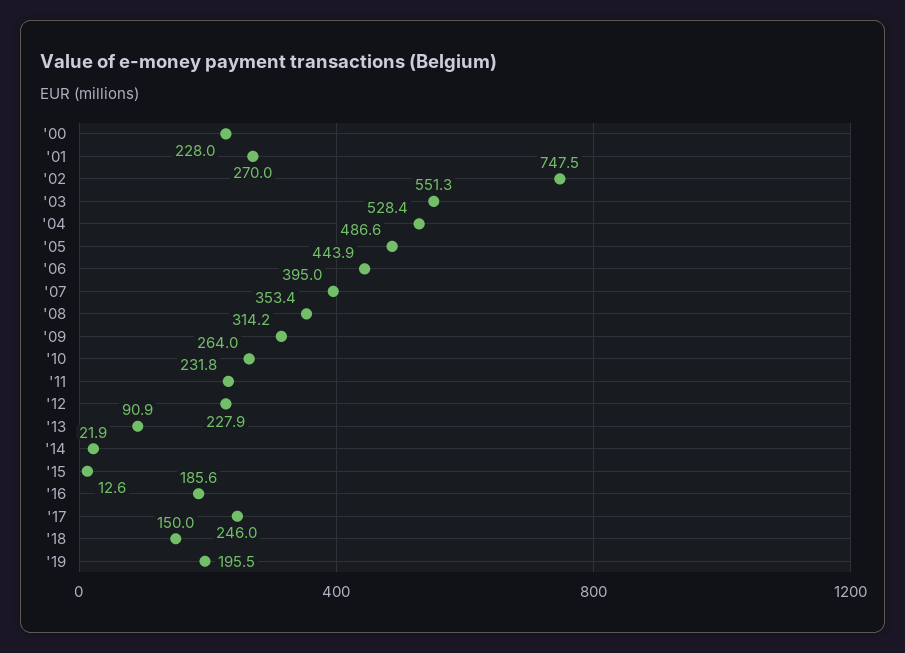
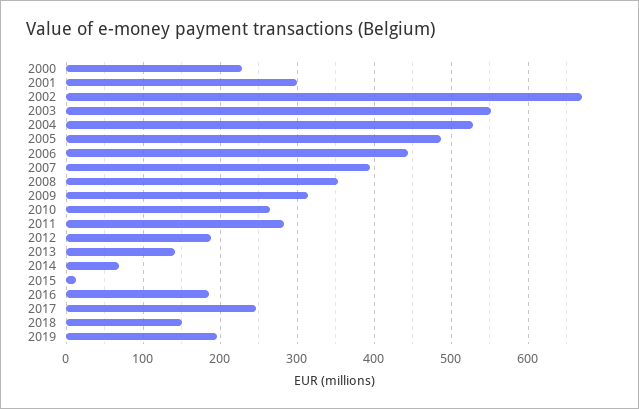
  {
    "'00": 228,
-   "'01": 270,
+   "'01": 300,
-   "'02": 747.5,
+   "'02": 670,
    "'03": 551.3,
    "'04": 528.4,
    "'05": 486.6,
    "'06": 443.9,
    "'07": 395,
    "'08": 353.4,
    "'09": 314.2,
    "'10": 264,
-   "'11": 231.8,
+   "'11": 280,
-   "'12": 227.9,
+   "'12": 190,
-   "'13": 90.9,
+   "'13": 140,
-   "'14": 21.9,
+   "'14": 70,
    "'15": 12.6,
    "'16": 185.6,
    "'17": 246,
    "'18": 150,
    "'19": 195.5
  }

